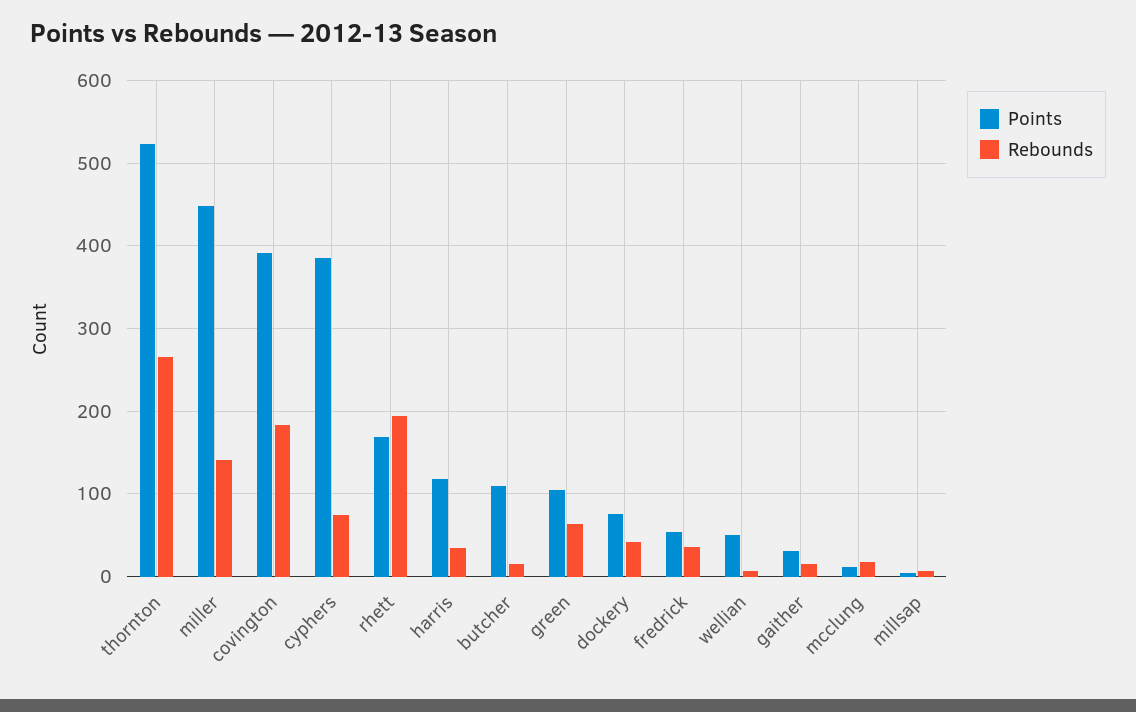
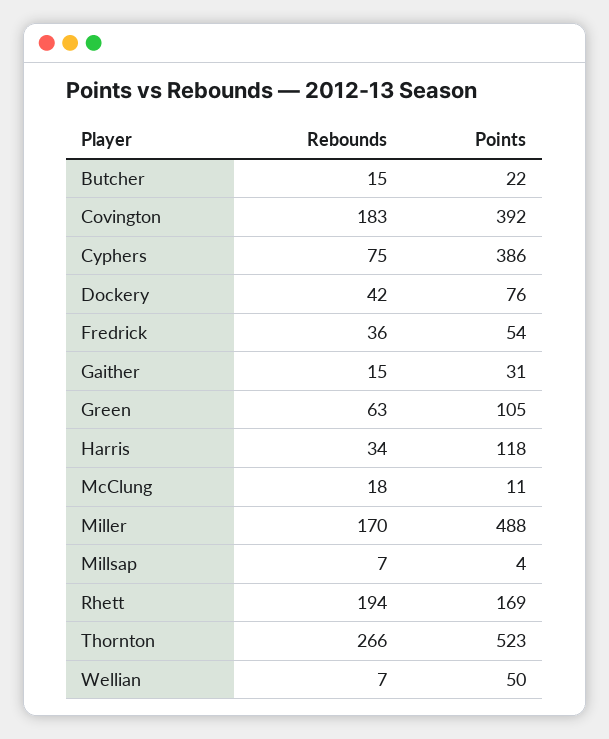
  {
    "Points": {
      "thornton": 523,
-     "miller": 450,
+     "miller": 488,
      "covington": 392,
      "cyphers": 386,
      "rhett": 169,
      "harris": 118,
-     "butcher": 110,
+     "butcher": 22,
      "green": 105,
      "dockery": 76,
      "fredrick": 54,
      "wellian": 50,
      "gaither": 31,
      "mcclung": 11,
      "millsap": 4
    },
    "Rebounds": {
      "thornton": 266,
-     "miller": 140,
+     "miller": 170,
      "covington": 183,
      "cyphers": 75,
      "rhett": 194,
      "harris": 34,
      "butcher": 15,
      "green": 63,
      "dockery": 42,
      "fredrick": 36,
      "wellian": 7,
      "gaither": 15,
      "mcclung": 18,
      "millsap": 7
    }
  }

